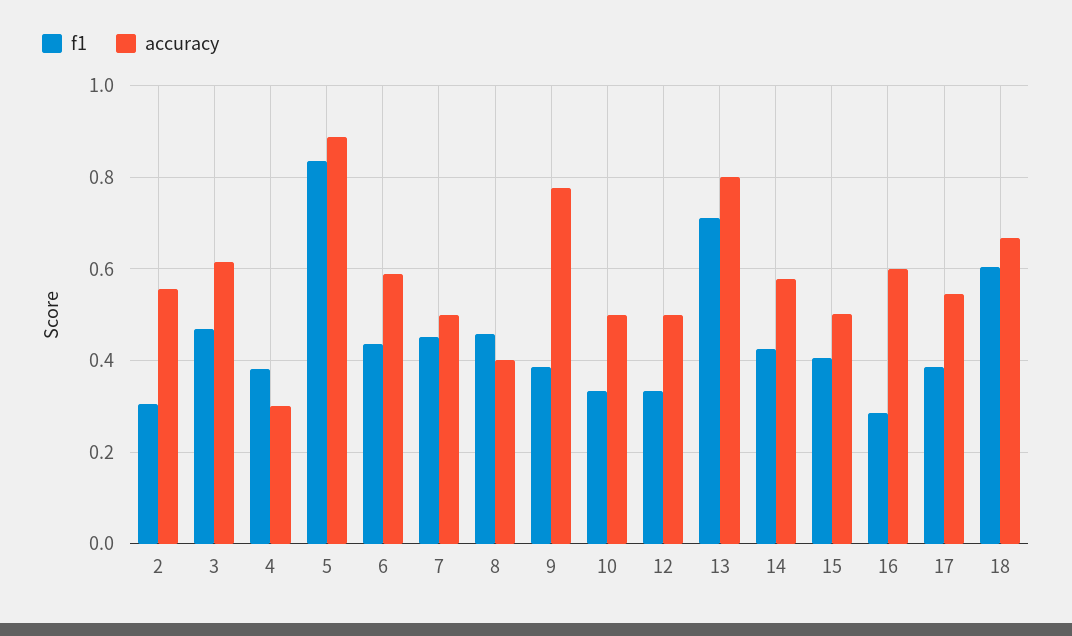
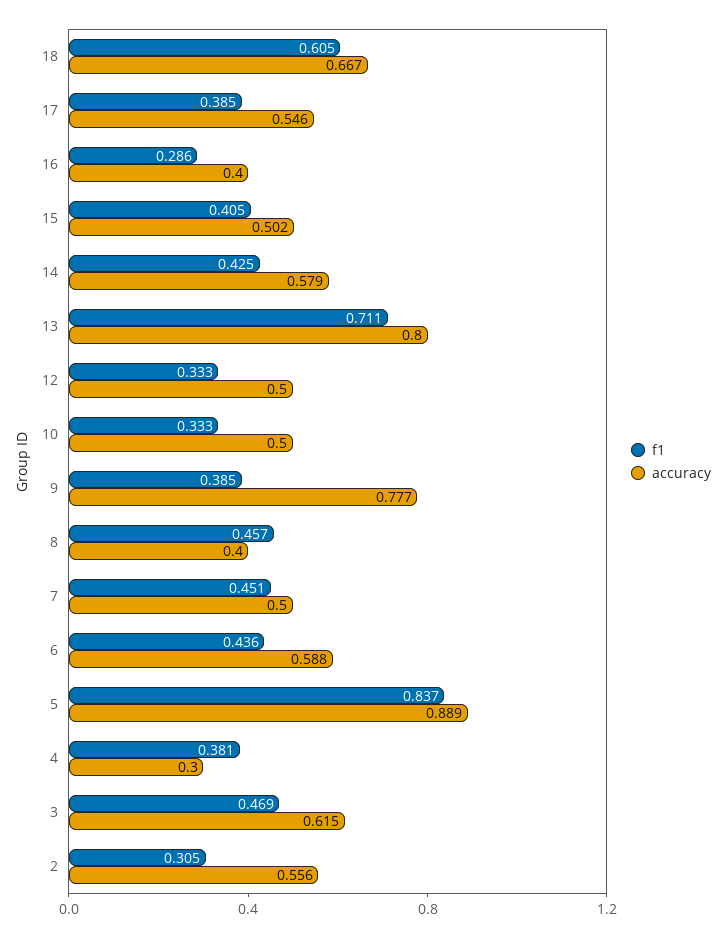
  {
    "f1": {
      "2": 0.305,
      "3": 0.469,
      "4": 0.381,
      "5": 0.837,
      "6": 0.436,
      "7": 0.451,
      "8": 0.457,
      "9": 0.385,
      "10": 0.333,
      "12": 0.333,
      "13": 0.711,
      "14": 0.425,
      "15": 0.405,
      "16": 0.286,
      "17": 0.385,
      "18": 0.605
    },
    "accuracy": {
      "2": 0.556,
      "3": 0.615,
      "4": 0.3,
      "5": 0.889,
      "6": 0.588,
      "7": 0.5,
      "8": 0.4,
      "9": 0.777,
      "10": 0.5,
      "12": 0.5,
      "13": 0.8,
      "14": 0.579,
      "15": 0.502,
-     "16": 0.6,
+     "16": 0.4,
      "17": 0.546,
      "18": 0.667
    }
  }

